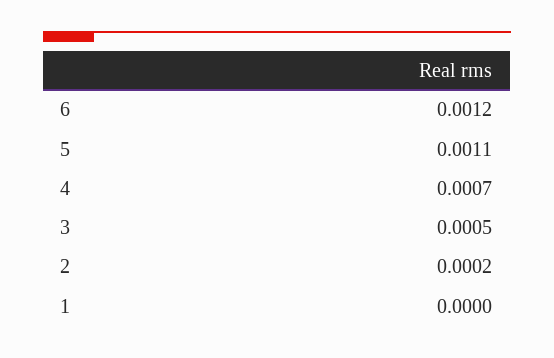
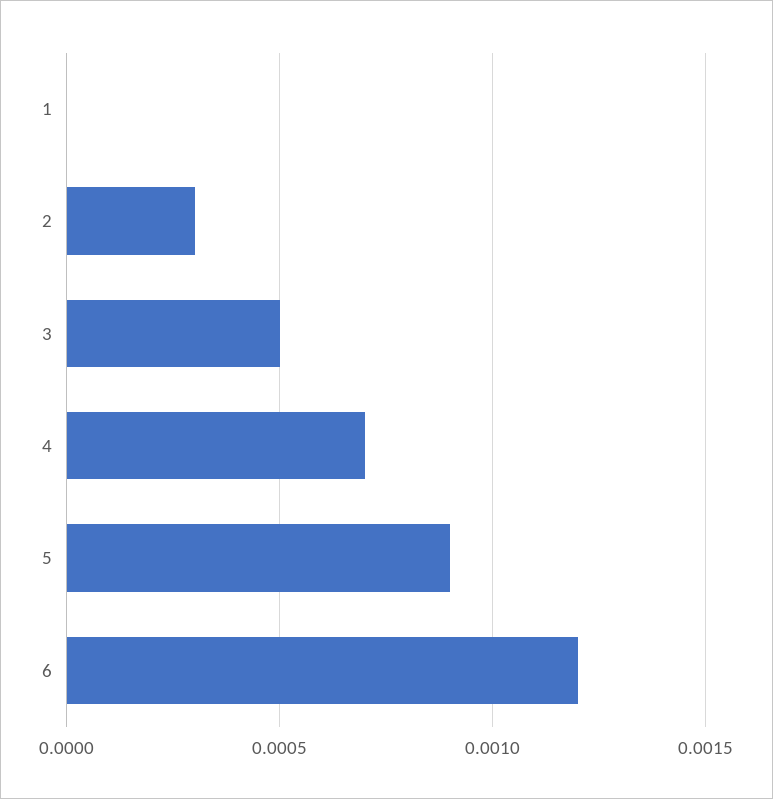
  {
    "6": 0.0012,
-   "5": 0.0011,
+   "5": 0.0009,
    "4": 0.0007,
    "3": 0.0005,
-   "2": 0.0002,
+   "2": 0.0003,
    "1": 0
  }

